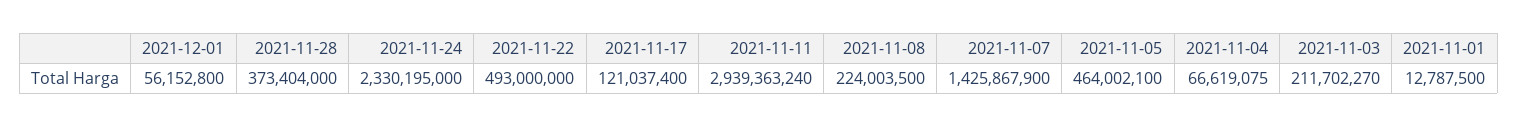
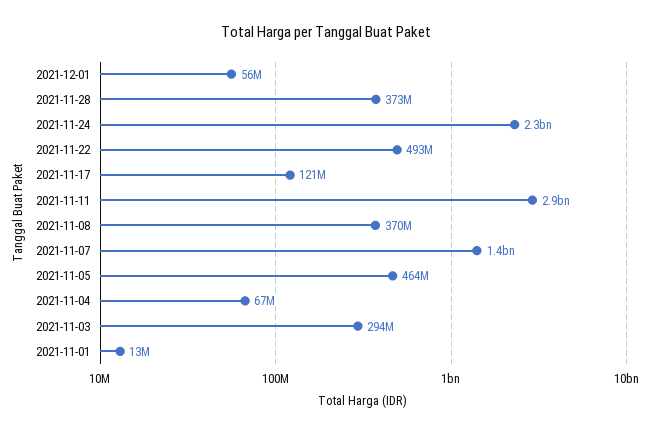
  {
    "2021-12-01": 56152800,
    "2021-11-28": 373404000,
    "2021-11-24": 2330195000,
    "2021-11-22": 493000000,
    "2021-11-17": 121037400,
    "2021-11-11": 2939363240,
-   "2021-11-08": 224003500,
+   "2021-11-08": 370000000,
    "2021-11-07": 1425867900,
    "2021-11-05": 464002100,
    "2021-11-04": 66619075,
-   "2021-11-03": 211702270,
+   "2021-11-03": 294000000,
    "2021-11-01": 12787500
  }

